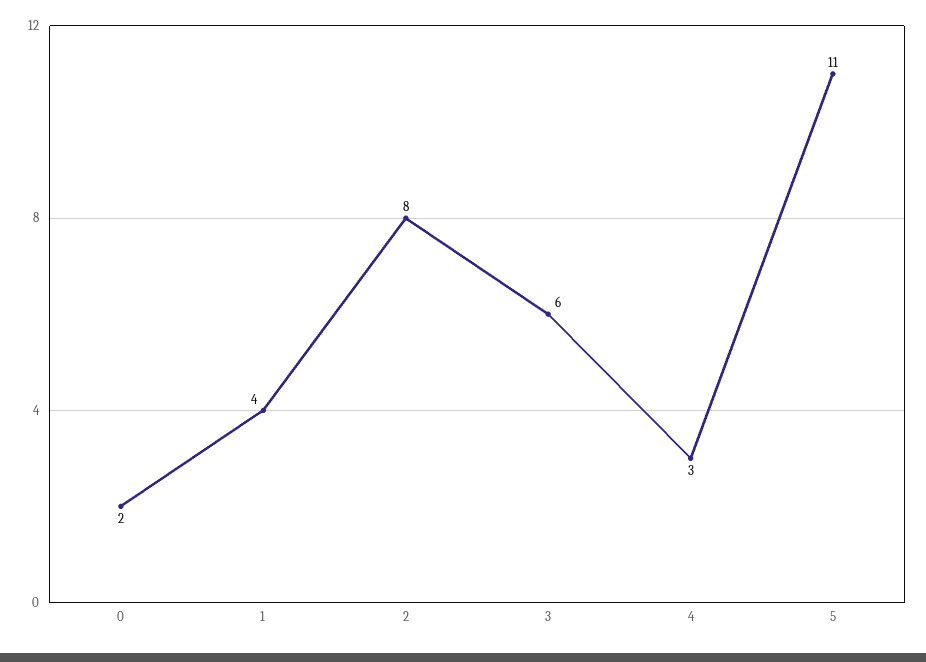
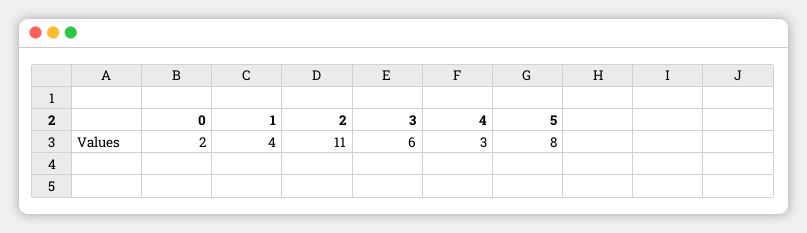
  {
    "0": 2,
    "1": 4,
-   "2": 8,
+   "2": 11,
    "3": 6,
    "4": 3,
-   "5": 11
+   "5": 8
  }

